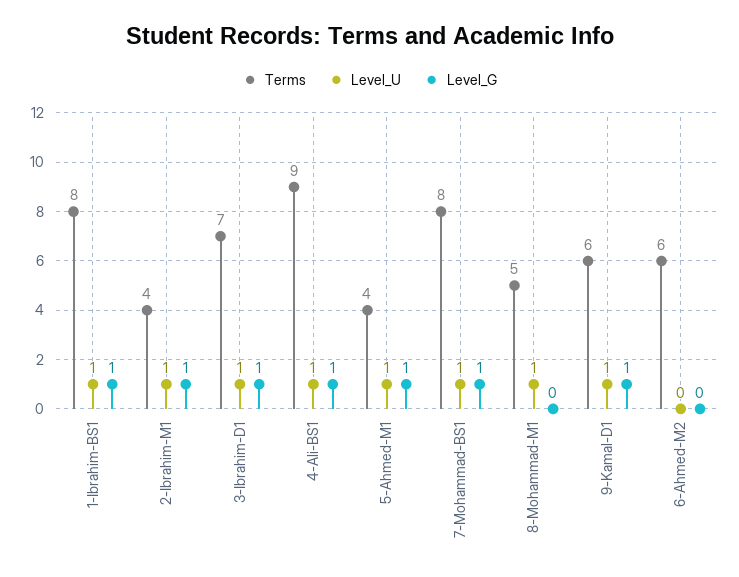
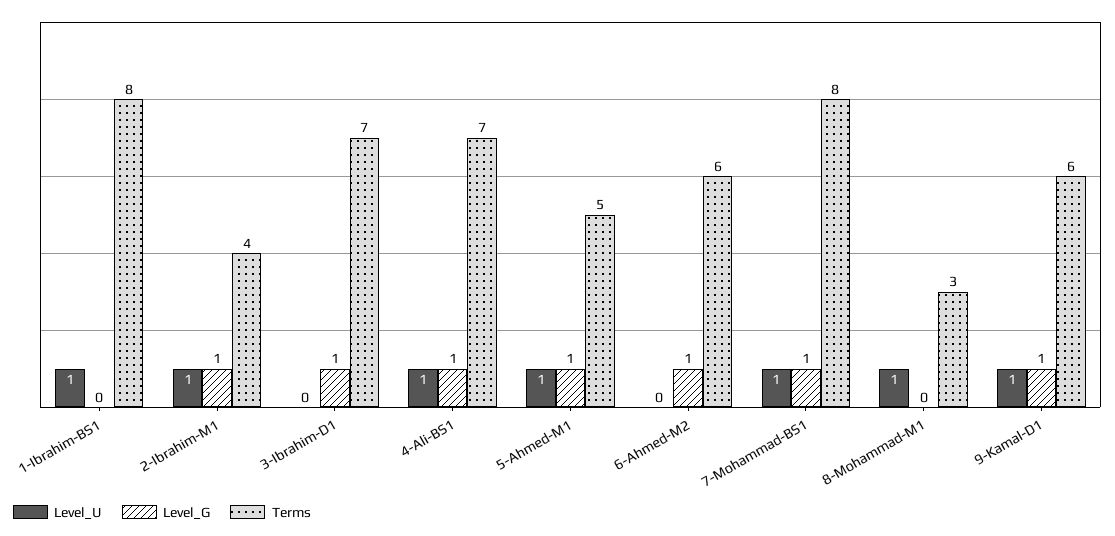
  {
    "Terms": {
      "1-Ibrahim-BS1": 8,
      "2-Ibrahim-M1": 4,
      "3-Ibrahim-D1": 7,
-     "4-Ali-BS1": 9,
+     "4-Ali-BS1": 7,
-     "5-Ahmed-M1": 4,
+     "5-Ahmed-M1": 5,
      "7-Mohammad-BS1": 8,
-     "8-Mohammad-M1": 5,
+     "8-Mohammad-M1": 3,
      "9-Kamal-D1": 6,
      "6-Ahmed-M2": 6
    },
    "Level_U": {
      "1-Ibrahim-BS1": 1,
      "2-Ibrahim-M1": 1,
-     "3-Ibrahim-D1": 1,
+     "3-Ibrahim-D1": 0,
      "4-Ali-BS1": 1,
      "5-Ahmed-M1": 1,
      "7-Mohammad-BS1": 1,
      "8-Mohammad-M1": 1,
      "9-Kamal-D1": 1,
      "6-Ahmed-M2": 0
    },
    "Level_G": {
-     "1-Ibrahim-BS1": 1,
+     "1-Ibrahim-BS1": 0,
      "2-Ibrahim-M1": 1,
      "3-Ibrahim-D1": 1,
      "4-Ali-BS1": 1,
      "5-Ahmed-M1": 1,
      "7-Mohammad-BS1": 1,
      "8-Mohammad-M1": 0,
      "9-Kamal-D1": 1,
-     "6-Ahmed-M2": 0
+     "6-Ahmed-M2": 1
    }
  }

